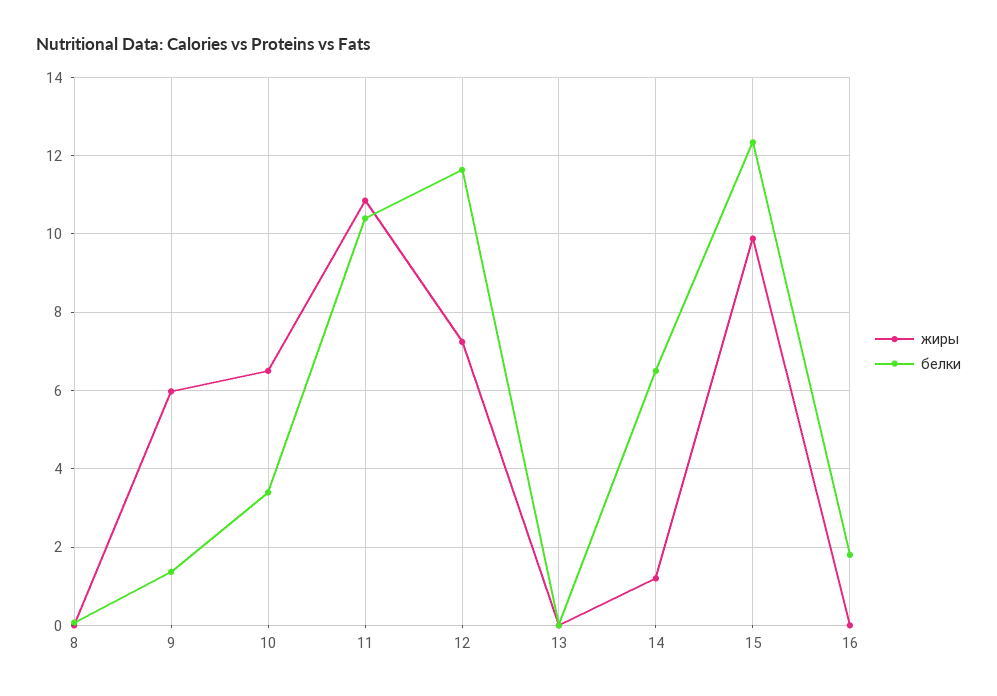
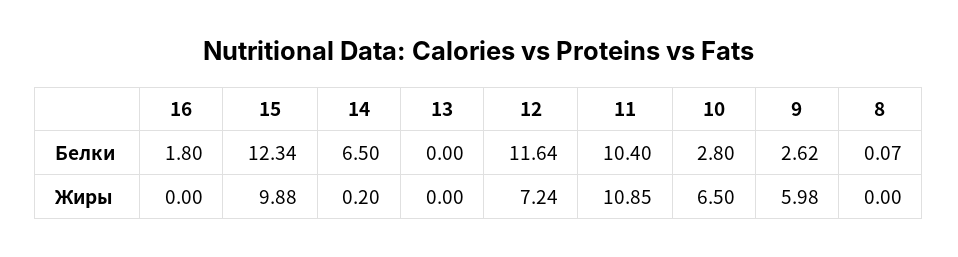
  {
    "жиры": {
      "8": 0,
      "9": 5.98,
      "10": 6.5,
      "11": 10.85,
      "12": 7.24,
      "13": 0,
-     "14": 1.2,
+     "14": 0.2,
      "15": 9.88,
      "16": 0
    },
    "белки": {
      "8": 0.07,
-     "9": 1.4,
+     "9": 2.62,
-     "10": 3.4,
+     "10": 2.8,
      "11": 10.4,
      "12": 11.64,
      "13": 0,
      "14": 6.5,
      "15": 12.34,
      "16": 1.8
    }
  }

